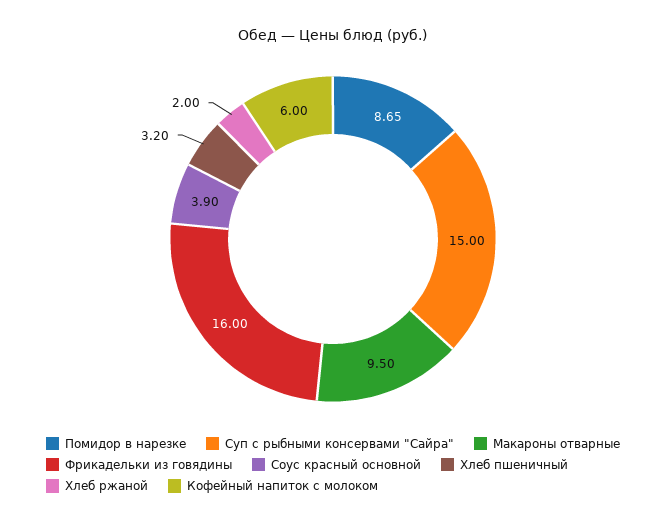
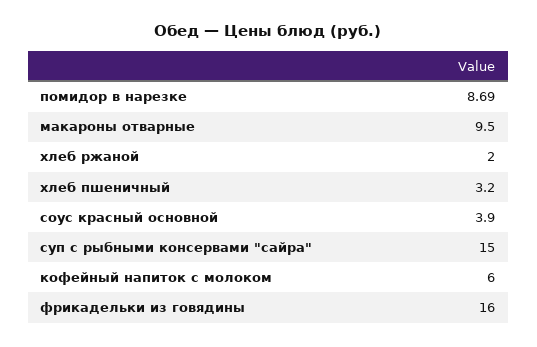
  {
-   "Помидор в нарезке": 8.65,
+   "Помидор в нарезке": 8.69,
    "Суп с рыбными консервами \"Сайра\"": 15,
    "Макароны отварные": 9.5,
    "Фрикадельки из говядины": 16,
    "Соус красный основной": 3.9,
    "Хлеб пшеничный": 3.2,
    "Хлеб ржаной": 2,
    "Кофейный напиток с молоком": 6
  }

